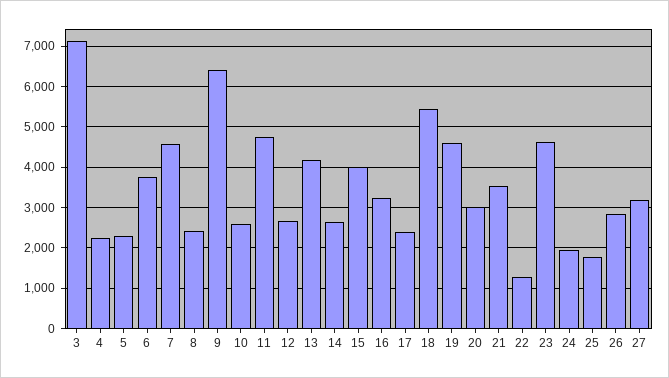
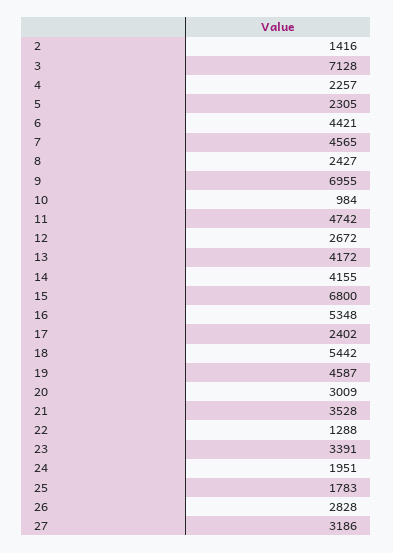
  {
    "3": 7128,
    "4": 2257,
    "5": 2305,
-   "6": 3800,
+   "6": 4421,
    "7": 4565,
    "8": 2427,
-   "9": 6400,
+   "9": 6955,
-   "10": 2600,
+   "10": 984,
    "11": 4742,
    "12": 2672,
    "13": 4172,
-   "14": 2600,
+   "14": 4155,
-   "15": 4000,
+   "15": 6800,
-   "16": 3200,
+   "16": 5348,
    "17": 2402,
    "18": 5442,
    "19": 4587,
    "20": 3009,
    "21": 3528,
    "22": 1288,
-   "23": 4600,
+   "23": 3391,
    "24": 1951,
    "25": 1783,
    "26": 2828,
-   "27": 3186
+   "27": 3186,
+   "2": 1416
  }

